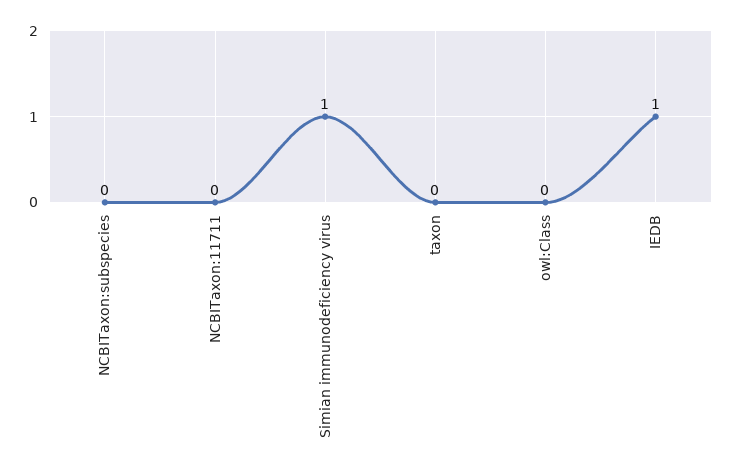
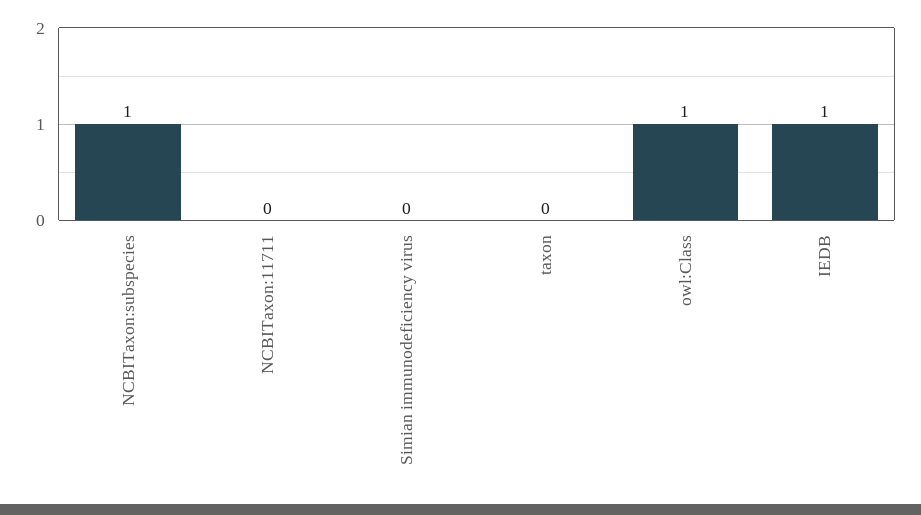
  {
-   "NCBITaxon:subspecies": 0,
+   "NCBITaxon:subspecies": 1,
    "NCBITaxon:11711": 0,
-   "Simian immunodeficiency virus": 1,
+   "Simian immunodeficiency virus": 0,
    "taxon": 0,
-   "owl:Class": 0,
+   "owl:Class": 1,
    "IEDB": 1
  }

